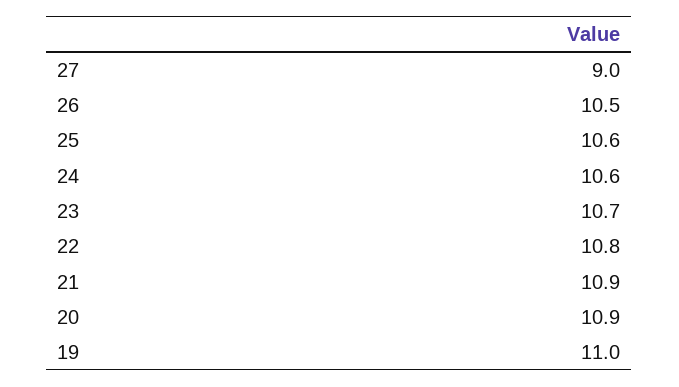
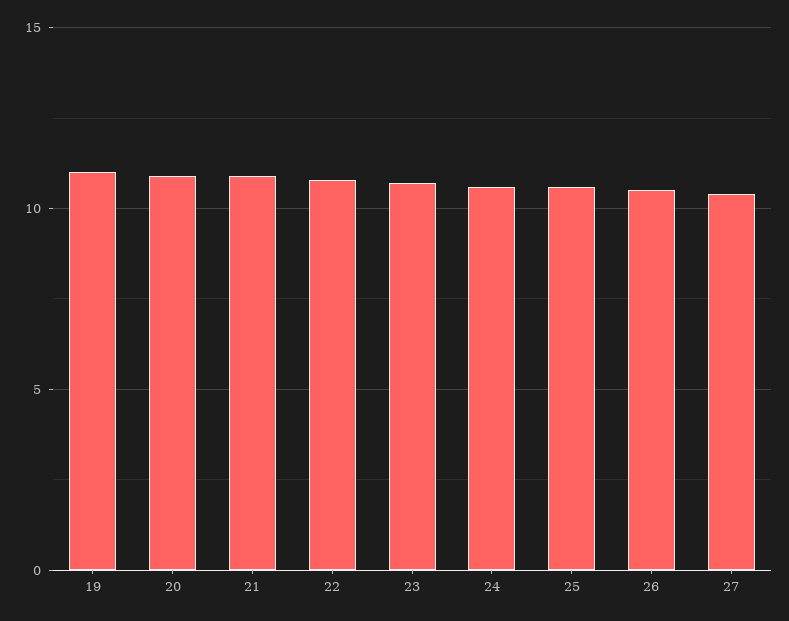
  {
-   "27": 9,
+   "27": 10.5,
    "26": 10.5,
    "25": 10.6,
    "24": 10.6,
    "23": 10.7,
    "22": 10.8,
    "21": 10.9,
    "20": 10.9,
    "19": 11
  }

